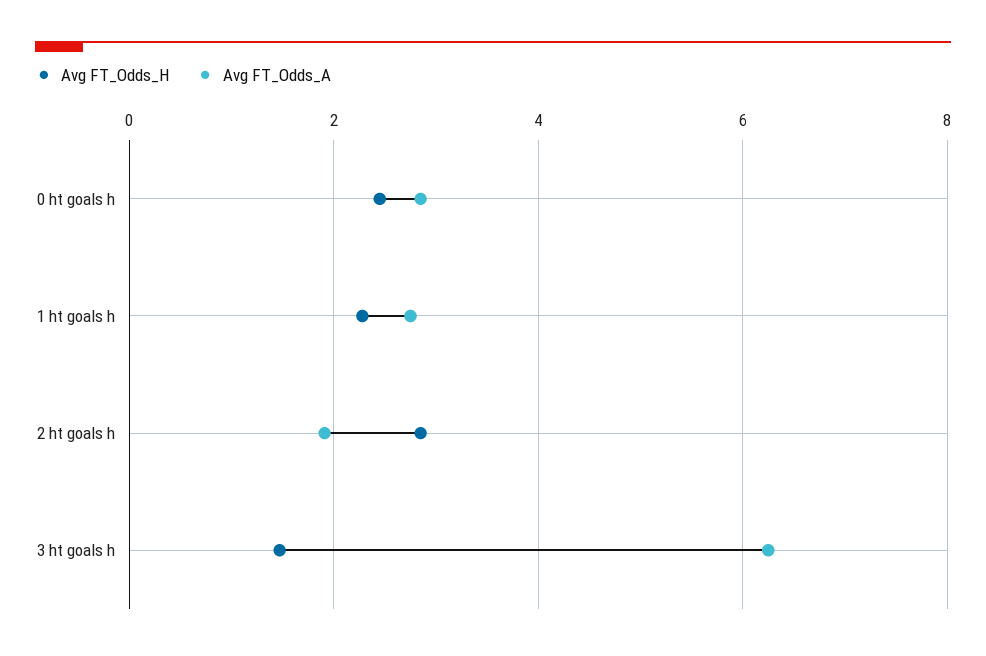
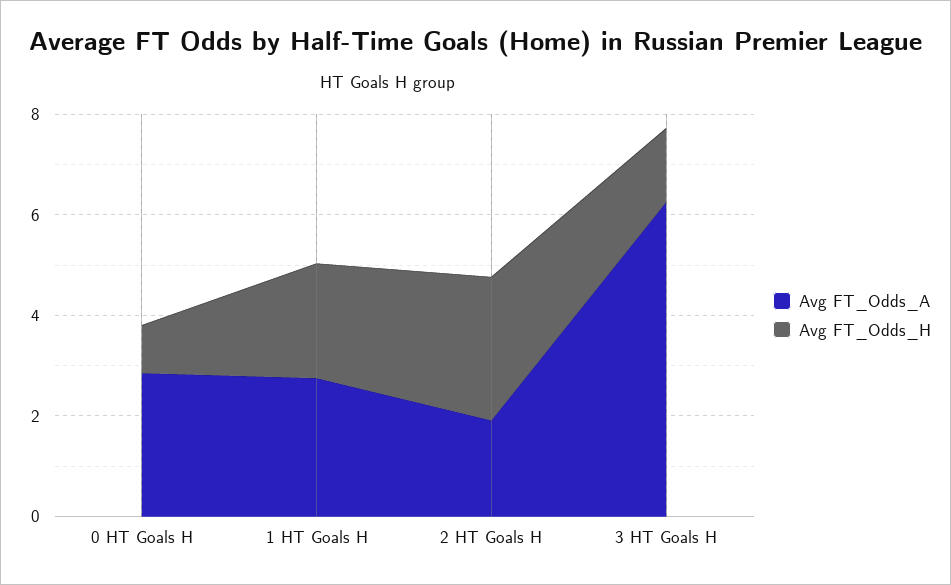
  {
    "Avg FT_Odds_H": {
-     "0 ht goals h": 2.4,
+     "0 ht goals h": 1,
      "1 ht goals h": 2.2,
      "2 ht goals h": 2.8,
      "3 ht goals h": 1.4
    },
    "Avg FT_Odds_A": {
      "0 ht goals h": 2.8,
      "1 ht goals h": 2.8,
      "2 ht goals h": 2,
      "3 ht goals h": 6.2
    }
  }

